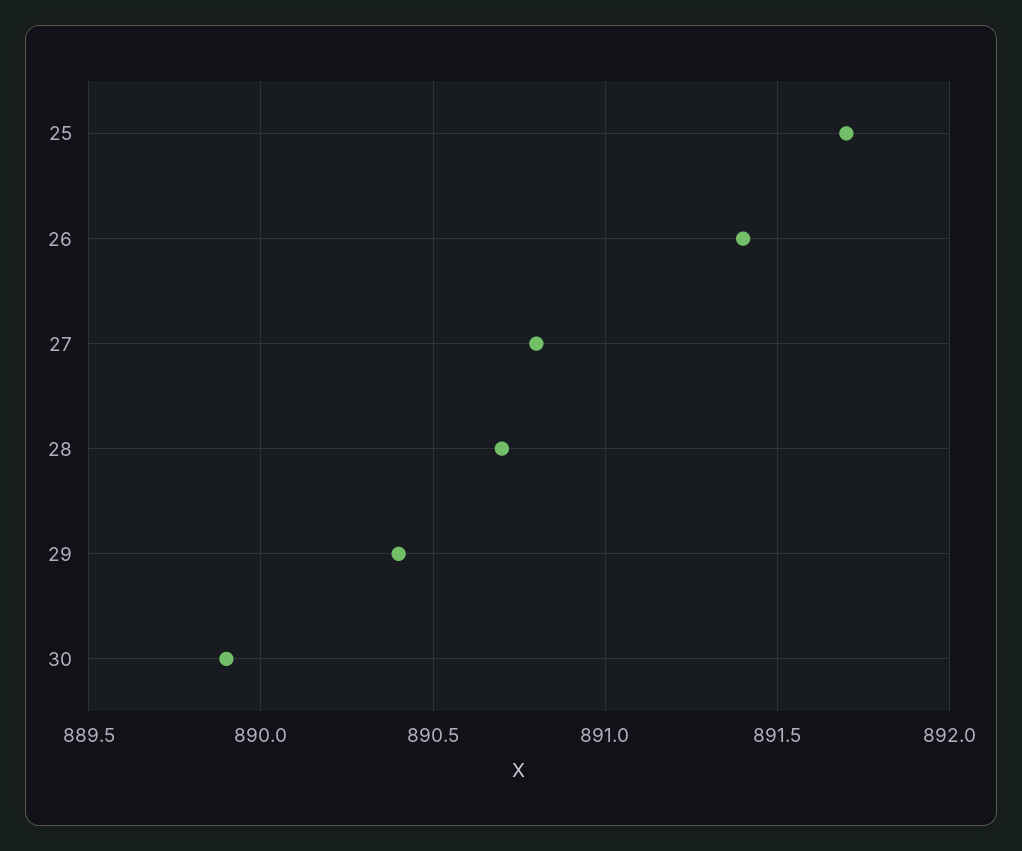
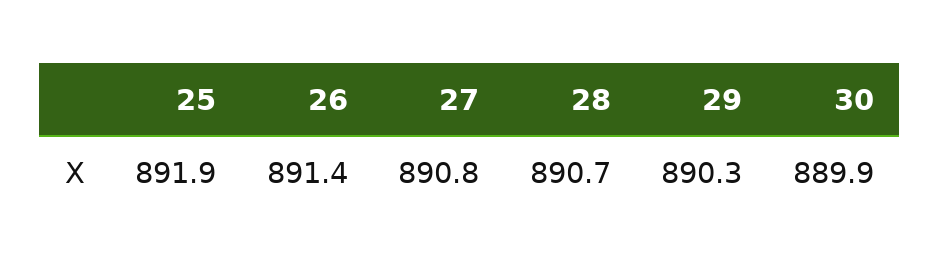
  {
-   "25": 891.7,
+   "25": 891.9,
    "26": 891.4,
    "27": 890.8,
    "28": 890.7,
-   "29": 890.4,
+   "29": 890.3,
    "30": 889.9
  }

